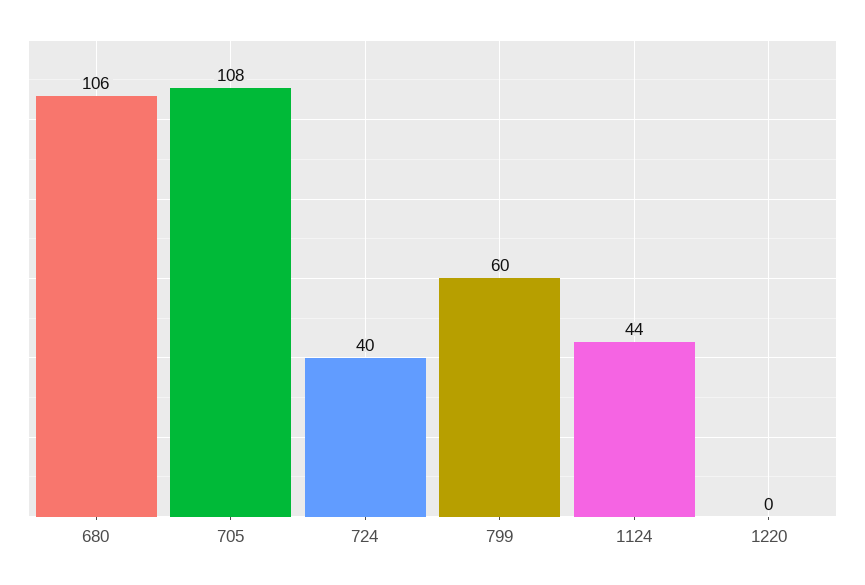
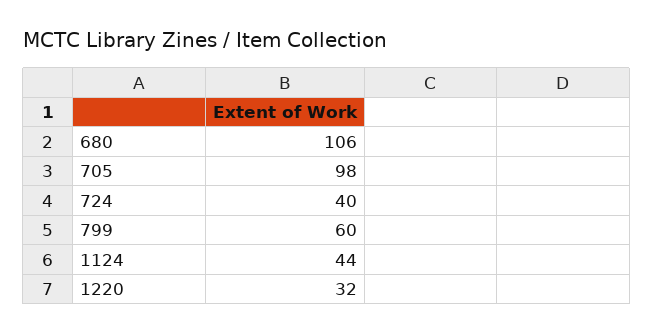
  {
    "680": 106,
-   "705": 108,
+   "705": 98,
    "724": 40,
    "799": 60,
    "1124": 44,
-   "1220": 0
+   "1220": 32
  }

